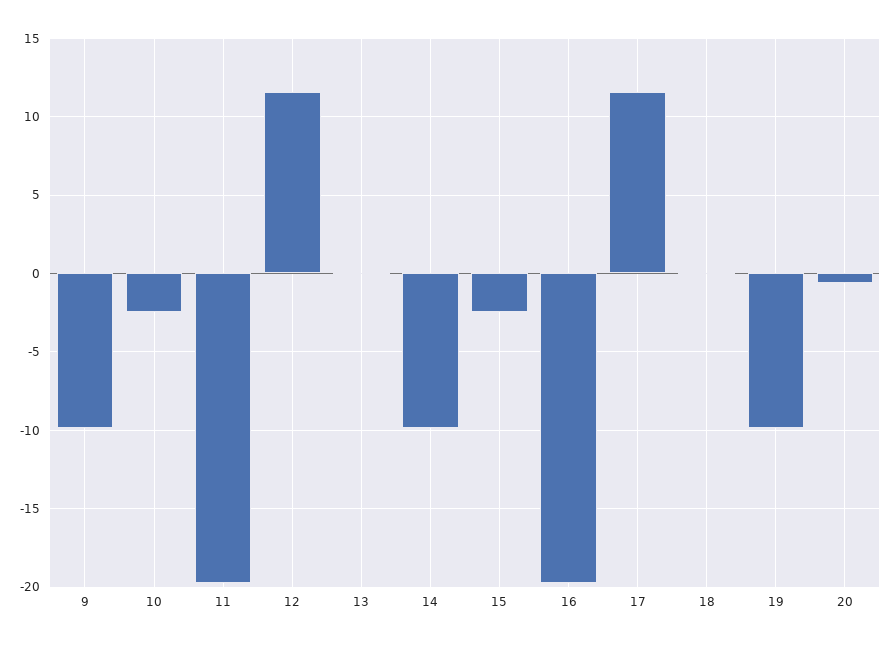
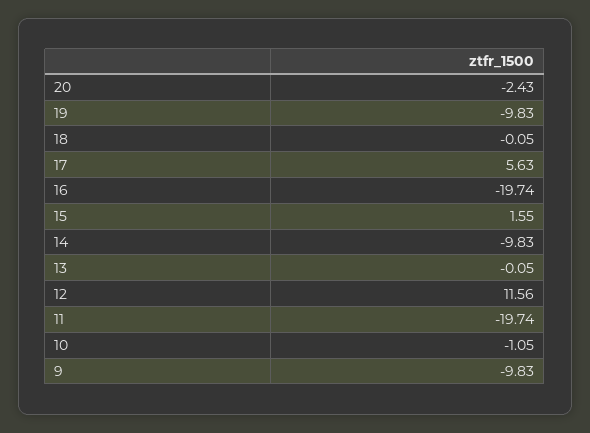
  {
    "9": -9.83,
-   "10": -2.5,
+   "10": -1.05,
    "11": -19.74,
    "12": 11.56,
    "13": -0.05,
    "14": -9.83,
-   "15": -2.5,
+   "15": 1.55,
    "16": -19.74,
-   "17": 11.5,
+   "17": 5.63,
    "18": -0.05,
    "19": -9.83,
-   "20": -0.5
+   "20": -2.43
  }

